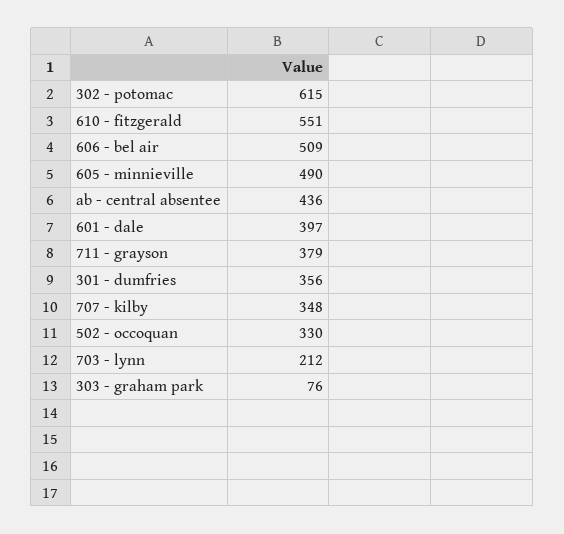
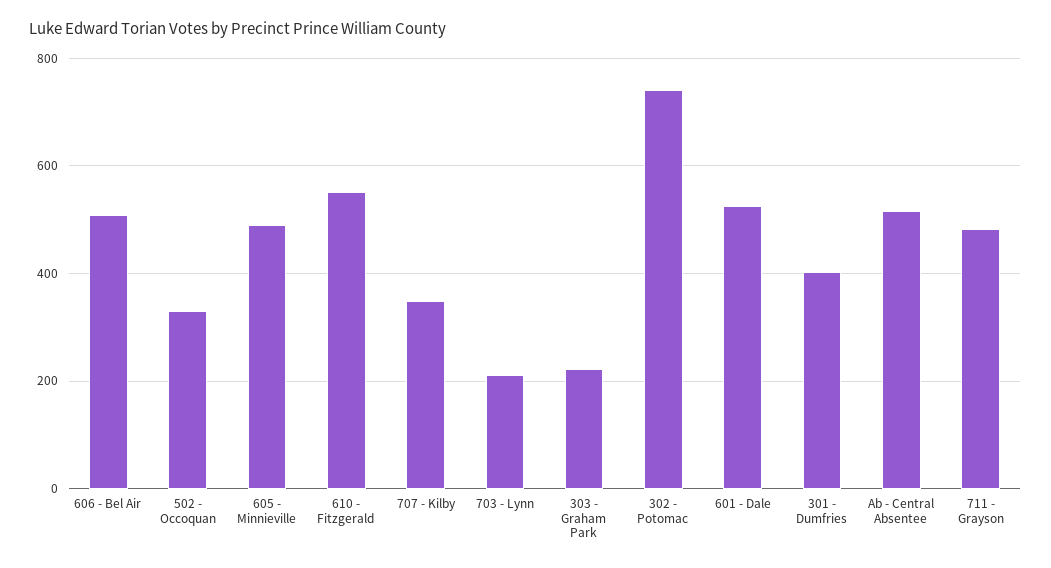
  {
-   "302 - potomac": 615,
+   "302 - potomac": 740,
    "610 - fitzgerald": 551,
    "606 - bel air": 509,
    "605 - minnieville": 490,
-   "ab - central absentee": 436,
+   "ab - central absentee": 520,
-   "601 - dale": 397,
+   "601 - dale": 520,
-   "711 - grayson": 379,
+   "711 - grayson": 480,
-   "301 - dumfries": 356,
+   "301 - dumfries": 400,
    "707 - kilby": 348,
    "502 - occoquan": 330,
    "703 - lynn": 212,
-   "303 - graham park": 76
+   "303 - graham park": 220
  }

